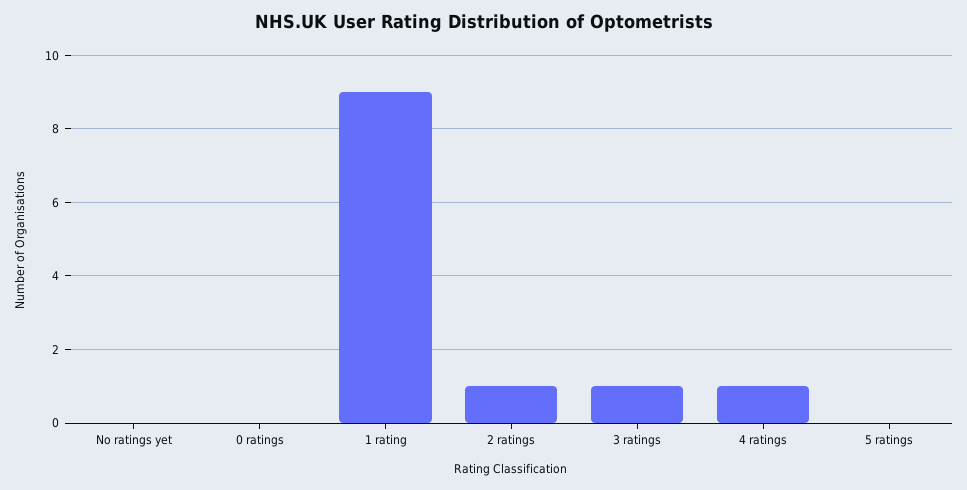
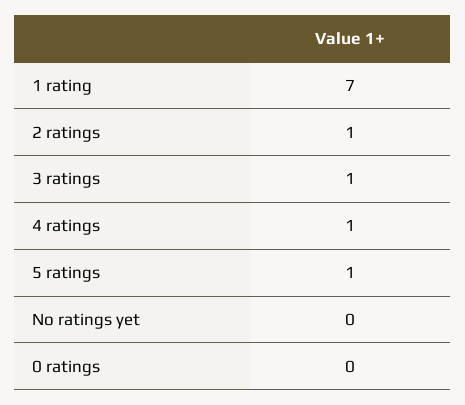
  {
    "No ratings yet": 0,
    "0 ratings": 0,
-   "1 rating": 9,
+   "1 rating": 7,
    "2 ratings": 1,
    "3 ratings": 1,
    "4 ratings": 1,
-   "5 ratings": 0
+   "5 ratings": 1
  }

